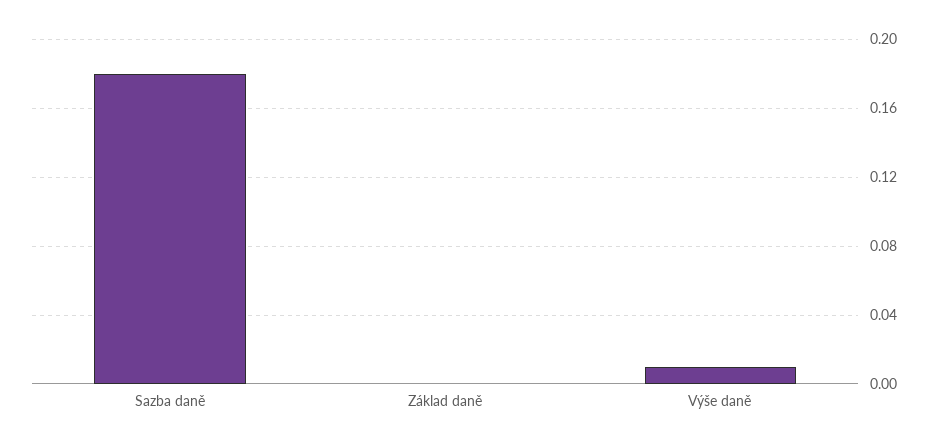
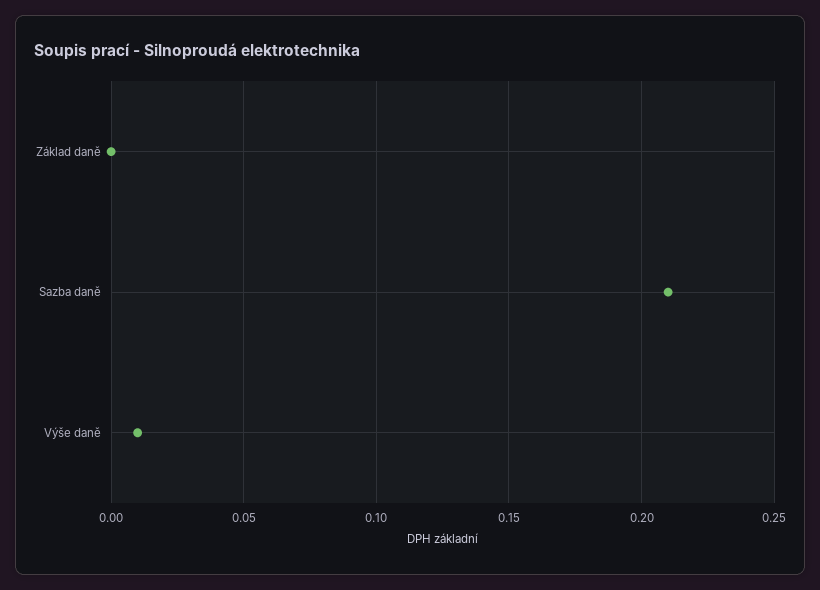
  {
-   "Sazba daně": 0.18,
+   "Sazba daně": 0.21,
    "Základ daně": 0,
    "Výše daně": 0.01
  }

